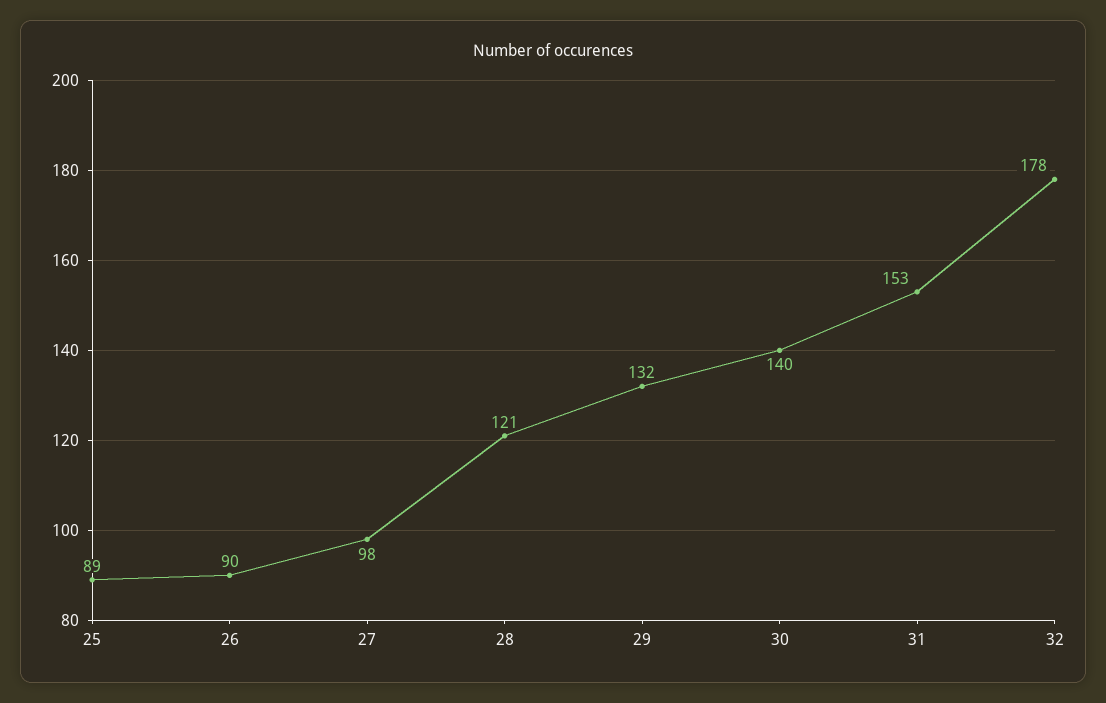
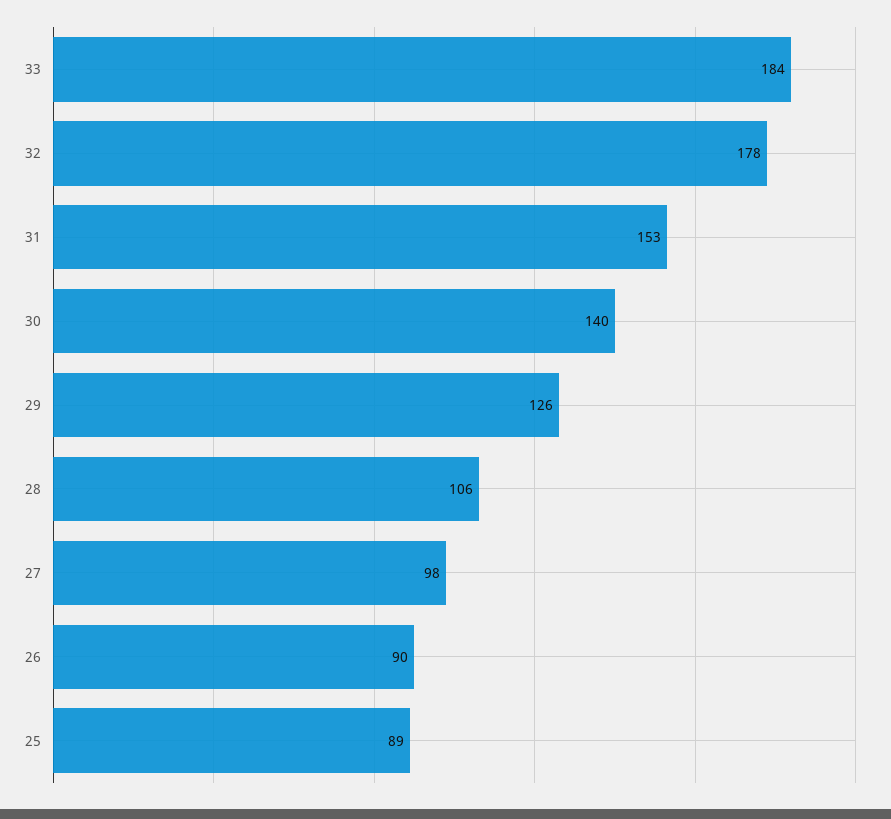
  {
    "25": 89,
    "26": 90,
    "27": 98,
-   "28": 121,
+   "28": 106,
-   "29": 132,
+   "29": 126,
    "30": 140,
    "31": 153,
-   "32": 178
+   "32": 178,
+   "33": 184
  }

